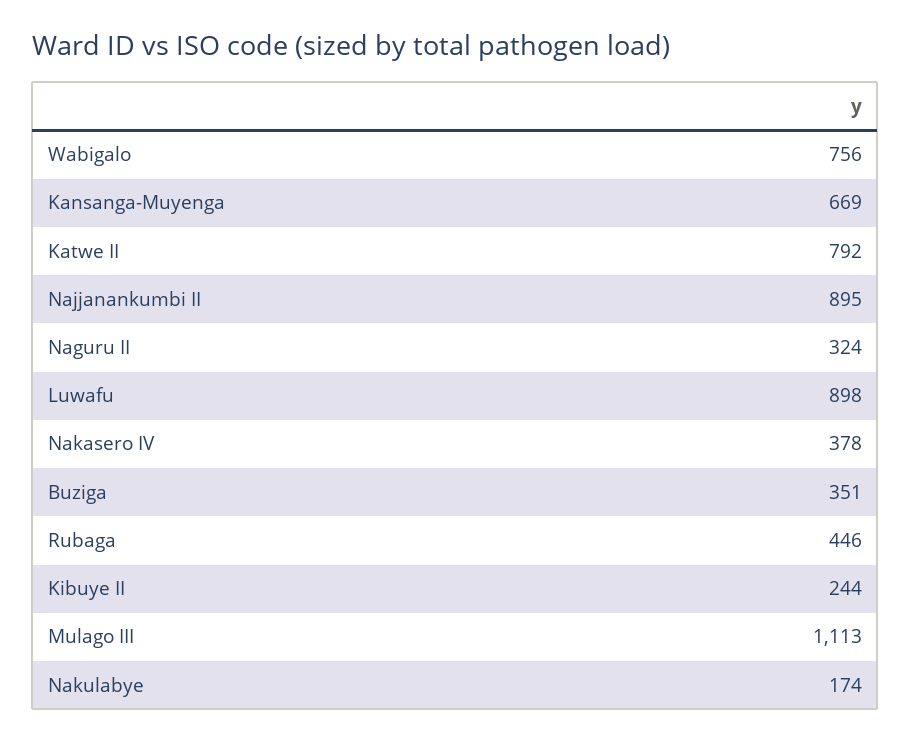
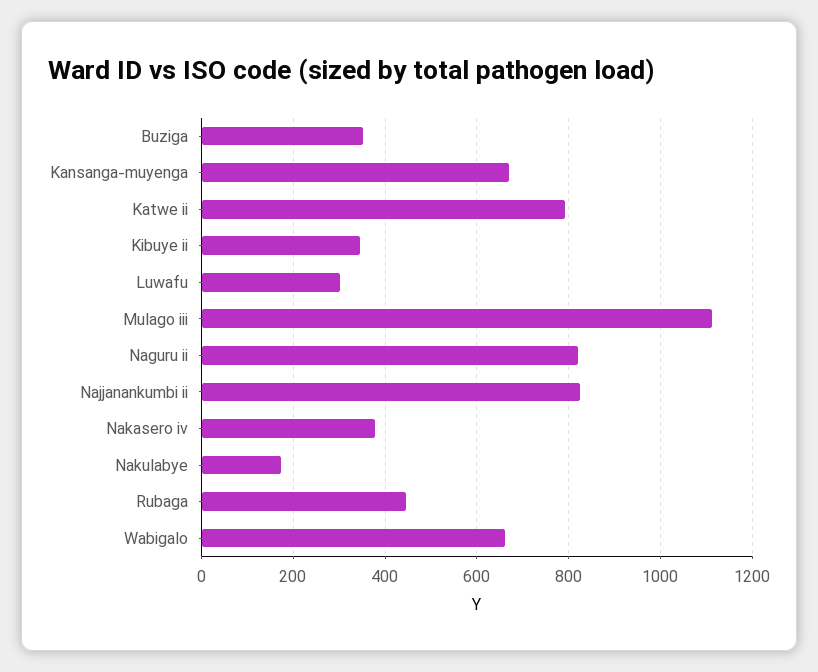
  {
-   "Wabigalo": 756,
+   "Wabigalo": 660,
    "Kansanga-Muyenga": 669,
    "Katwe II": 792,
-   "Najjanankumbi II": 895,
+   "Najjanankumbi II": 820,
-   "Naguru II": 324,
+   "Naguru II": 820,
-   "Luwafu": 898,
+   "Luwafu": 300,
    "Nakasero IV": 378,
    "Buziga": 351,
    "Rubaga": 446,
-   "Kibuye II": 244,
+   "Kibuye II": 340,
    "Mulago III": 1113,
    "Nakulabye": 174
  }

